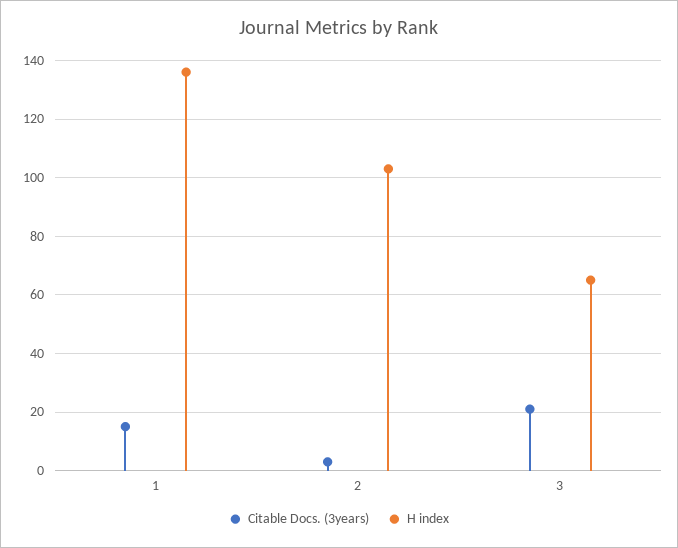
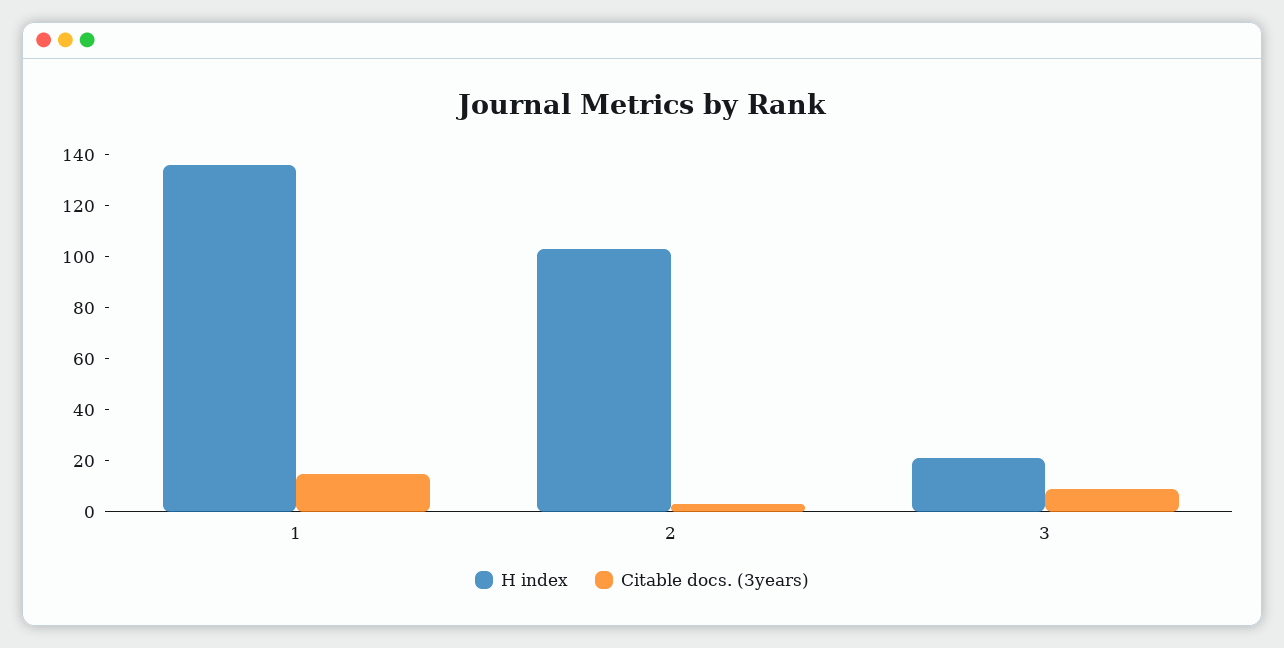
  {
    "Citable Docs. (3years)": {
      "1": 15,
      "2": 5,
-     "3": 20
+     "3": 10
    },
    "H index": {
      "1": 135,
      "2": 105,
-     "3": 65
+     "3": 20
    }
  }

